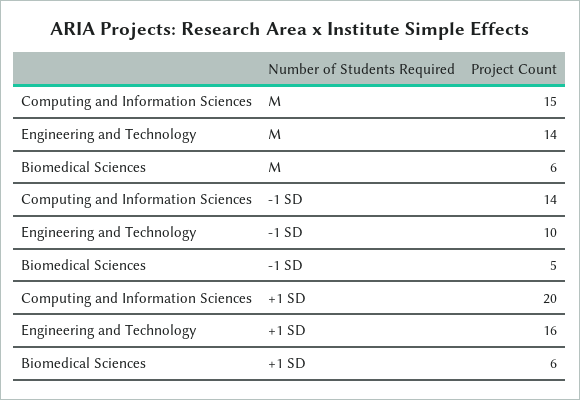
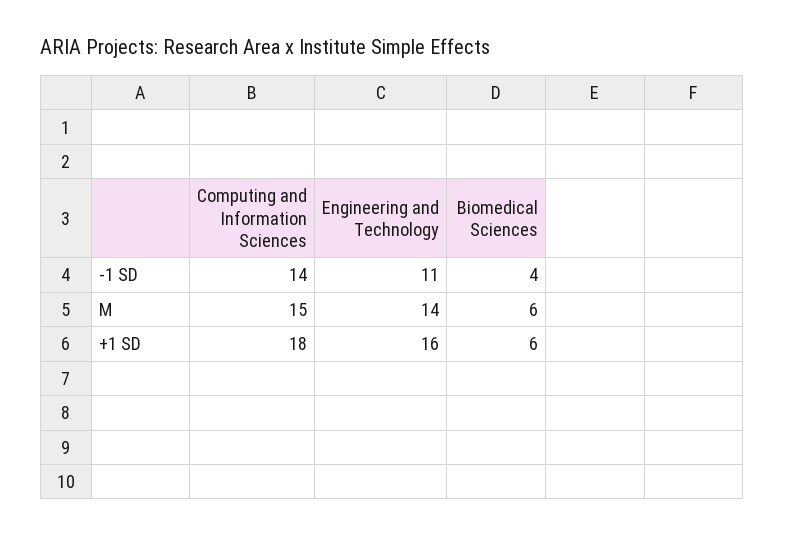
  {
    "Computing and Information Sciences": {
      "M": 15,
      "-1 SD": 14,
-     "+1 SD": 20
+     "+1 SD": 18
    },
    "Engineering and Technology": {
      "M": 14,
-     "-1 SD": 10,
+     "-1 SD": 11,
      "+1 SD": 16
    },
    "Biomedical Sciences": {
      "M": 6,
-     "-1 SD": 5,
+     "-1 SD": 4,
      "+1 SD": 6
    }
  }

